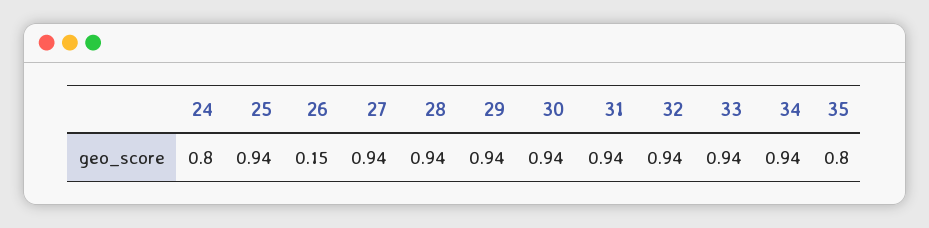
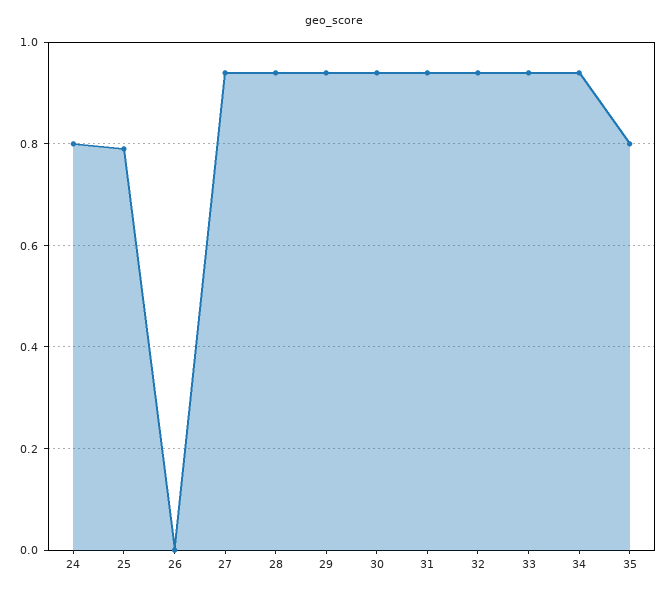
  {
    "24": 0.8,
-   "25": 0.94,
+   "25": 0.8,
-   "26": 0.15,
+   "26": 0,
    "27": 0.94,
    "28": 0.94,
    "29": 0.94,
    "30": 0.94,
    "31": 0.94,
    "32": 0.94,
    "33": 0.94,
    "34": 0.94,
    "35": 0.8
  }

